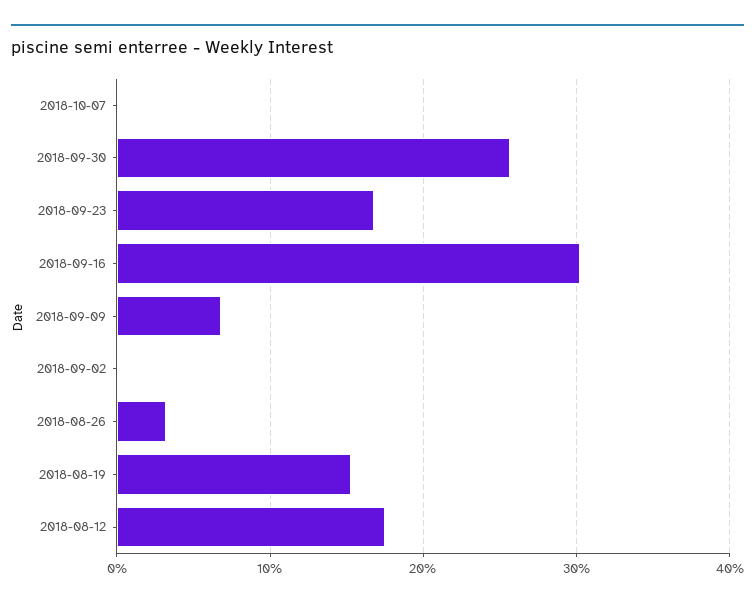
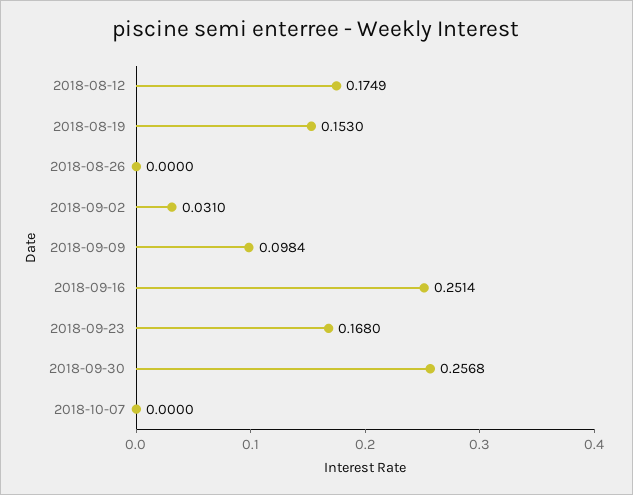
  {
    "2018-10-07": 0,
    "2018-09-30": 0.2568,
    "2018-09-23": 0.168,
-   "2018-09-16": 0.3,
+   "2018-09-16": 0.2514,
-   "2018-09-09": 0.07,
+   "2018-09-09": 0.0984,
-   "2018-09-02": 0,
+   "2018-09-02": 0.031,
-   "2018-08-26": 0.03,
+   "2018-08-26": 0,
    "2018-08-19": 0.153,
    "2018-08-12": 0.1749
  }

